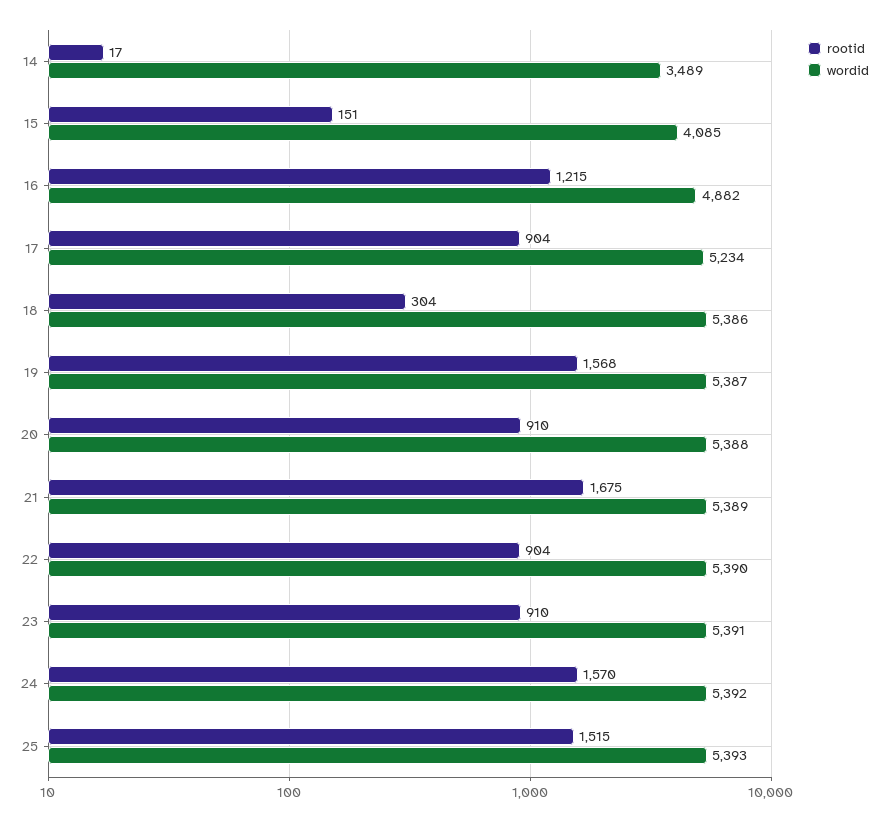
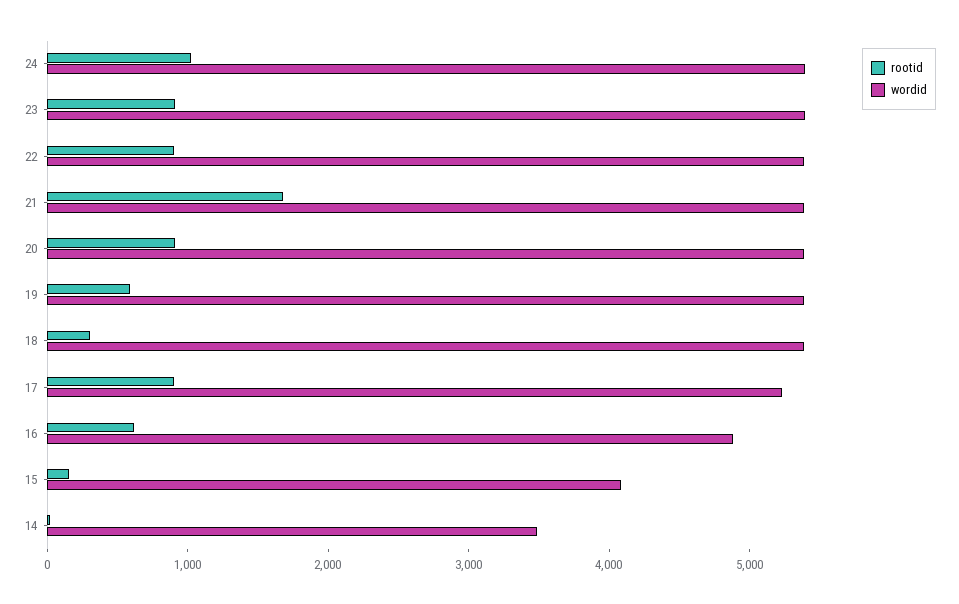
  {
    "rootid": {
      "14": 17,
      "15": 151,
-     "16": 1215,
+     "16": 600,
      "17": 904,
      "18": 304,
-     "19": 1568,
+     "19": 600,
      "20": 910,
      "21": 1675,
      "22": 904,
      "23": 910,
-     "24": 1570,
+     "24": 1000
-     "25": 1515
    },
    "wordid": {
      "14": 3489,
      "15": 4085,
      "16": 4882,
      "17": 5234,
      "18": 5386,
      "19": 5387,
      "20": 5388,
      "21": 5389,
      "22": 5390,
      "23": 5391,
-     "24": 5392,
+     "24": 5392
-     "25": 5393
    }
  }

